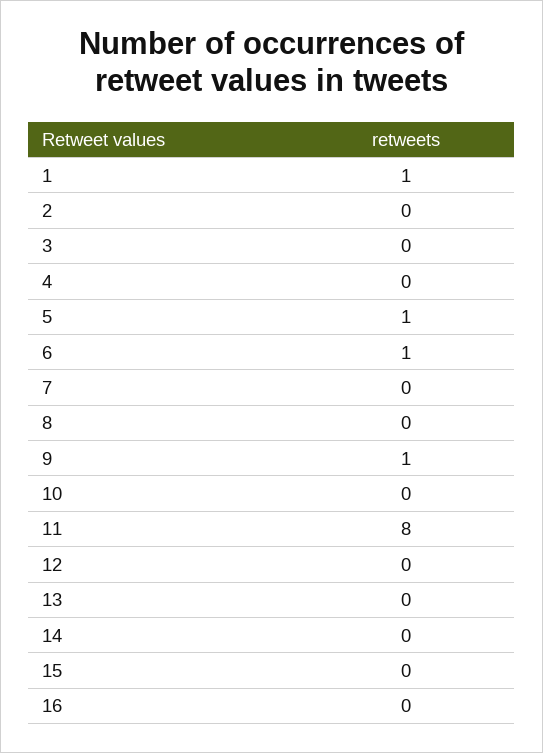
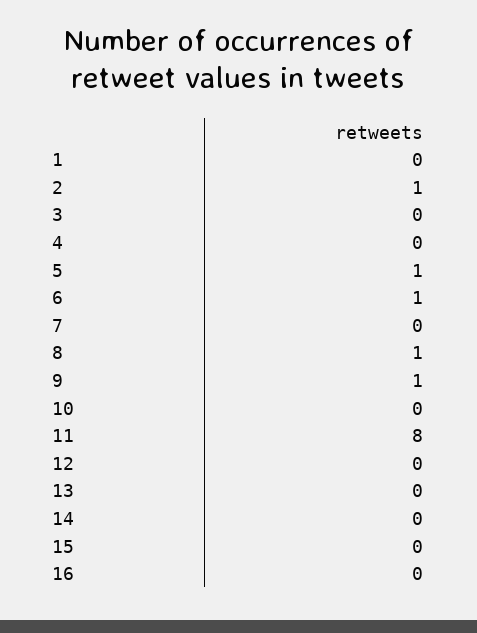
  {
-   "1": 1,
+   "1": 0,
-   "2": 0,
+   "2": 1,
    "3": 0,
    "4": 0,
    "5": 1,
    "6": 1,
    "7": 0,
-   "8": 0,
+   "8": 1,
    "9": 1,
    "10": 0,
    "11": 8,
    "12": 0,
    "13": 0,
    "14": 0,
    "15": 0,
    "16": 0
  }

